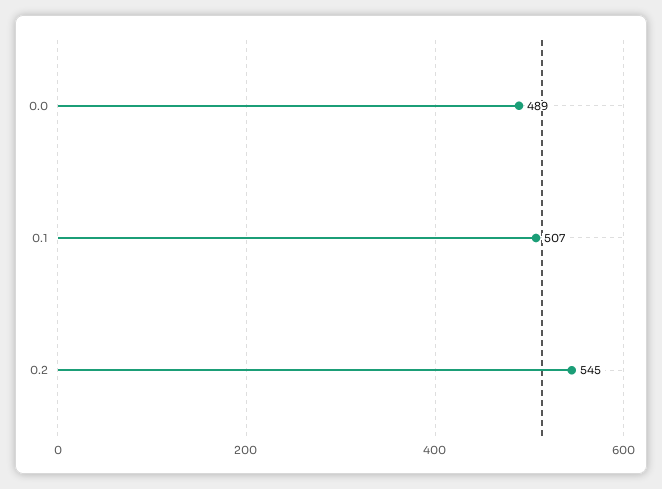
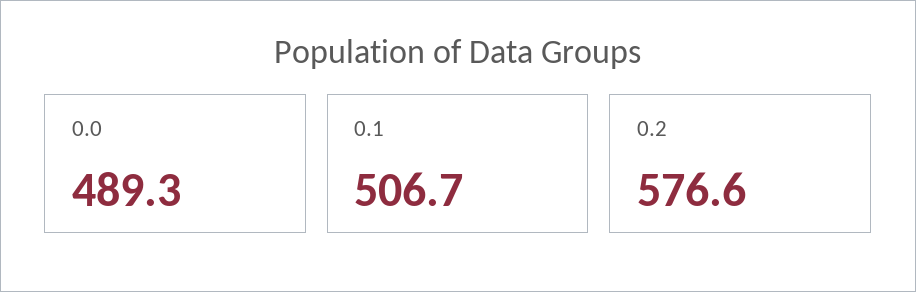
  {
    "0.0": 489.3,
    "0.1": 506.7,
-   "0.2": 545
+   "0.2": 576.6
  }

